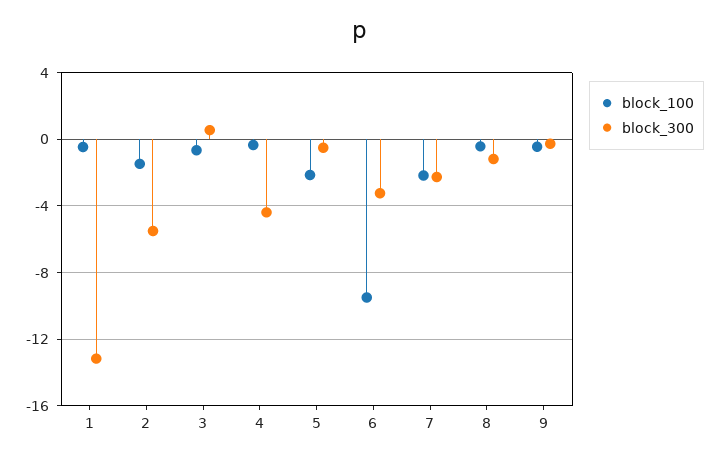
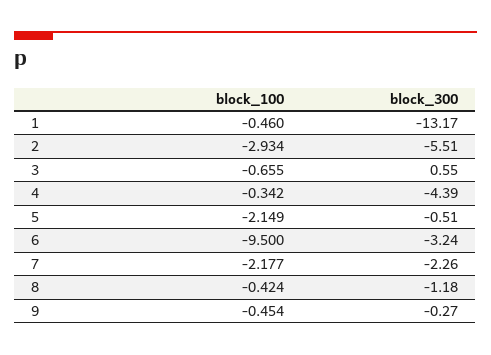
  {
    "block_100": {
      "1": -0.46,
-     "2": -1.5,
+     "2": -2.934,
      "3": -0.655,
      "4": -0.342,
      "5": -2.149,
      "6": -9.5,
      "7": -2.177,
      "8": -0.424,
      "9": -0.454
    },
    "block_300": {
      "1": -13.17,
      "2": -5.51,
      "3": 0.55,
      "4": -4.39,
      "5": -0.51,
      "6": -3.24,
      "7": -2.26,
      "8": -1.18,
      "9": -0.27
    }
  }

